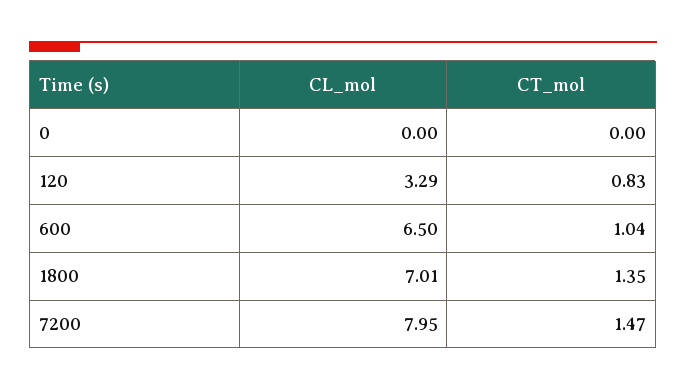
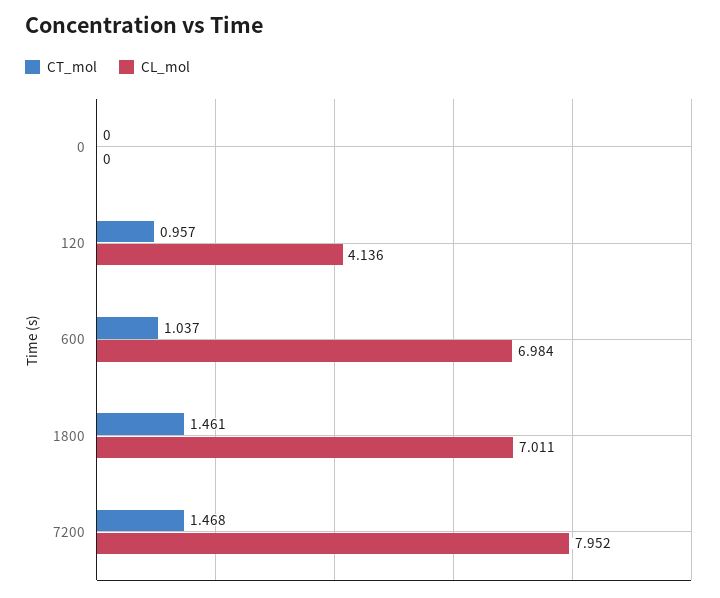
  {
    "CL_mol": {
      "0": 0,
-     "120": 3.29,
+     "120": 4.136,
-     "600": 6.5,
+     "600": 6.984,
      "1800": 7.011,
      "7200": 7.952
    },
    "CT_mol": {
      "0": 0,
-     "120": 0.83,
+     "120": 0.957,
      "600": 1.037,
-     "1800": 1.35,
+     "1800": 1.461,
      "7200": 1.468
    }
  }

